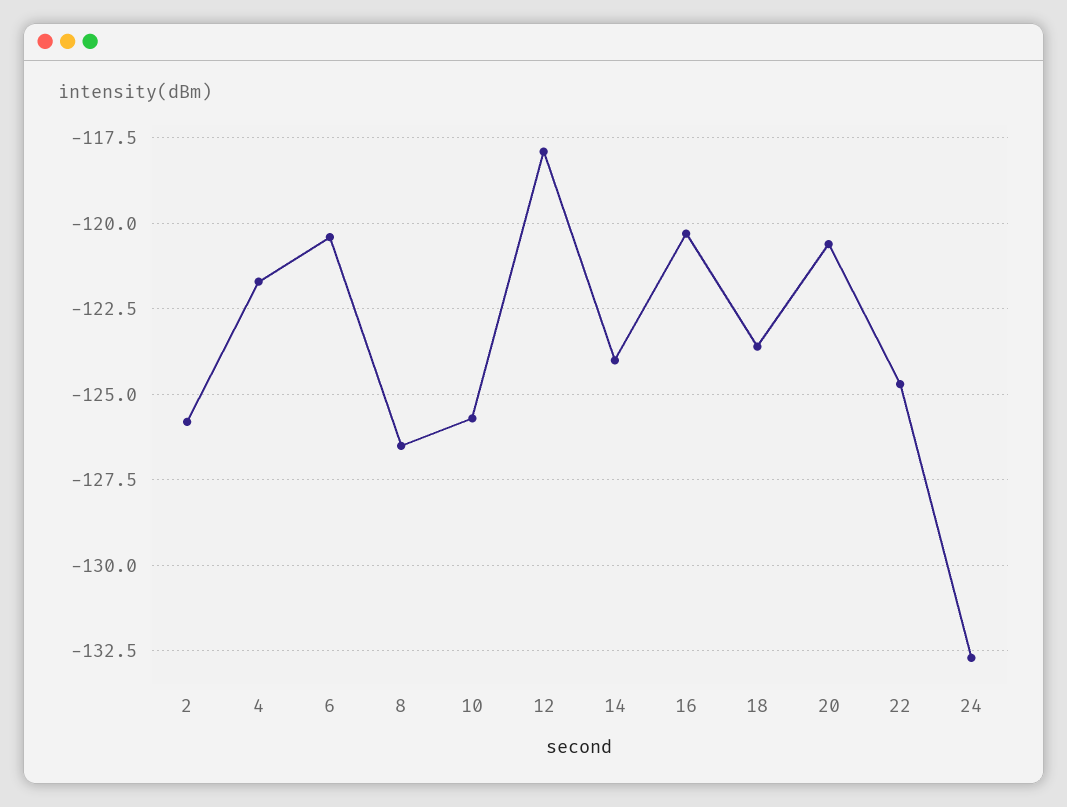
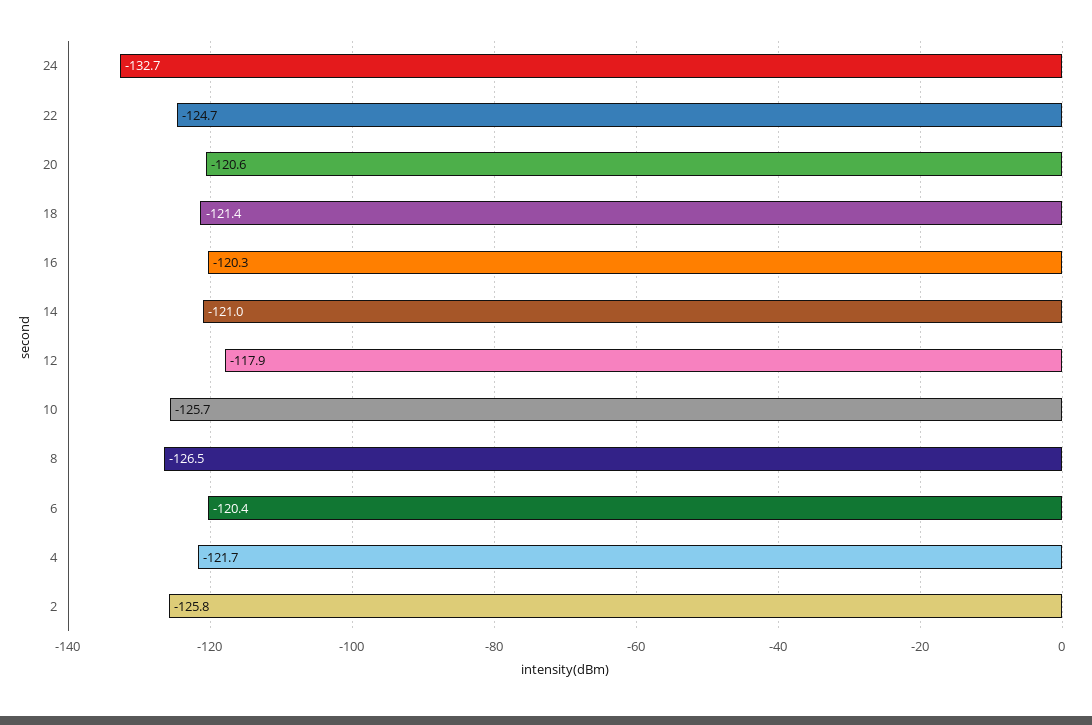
  {
    "2": -125.8,
    "4": -121.7,
    "6": -120.4,
    "8": -126.5,
    "10": -125.7,
    "12": -117.9,
-   "14": -124,
+   "14": -121,
    "16": -120.3,
-   "18": -123.5,
+   "18": -121.4,
    "20": -120.6,
    "22": -124.7,
    "24": -132.7
  }

